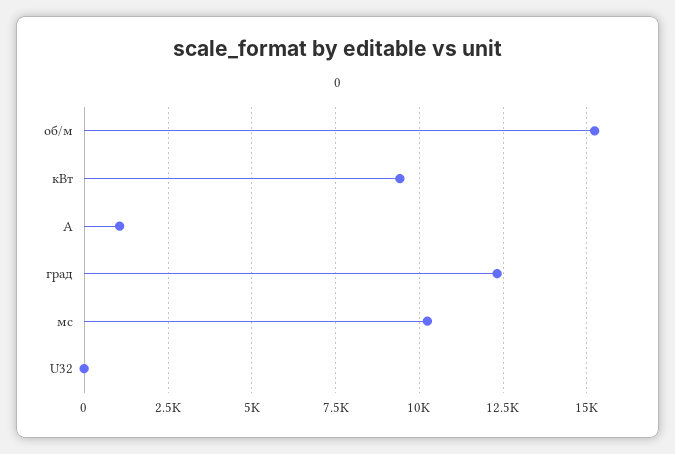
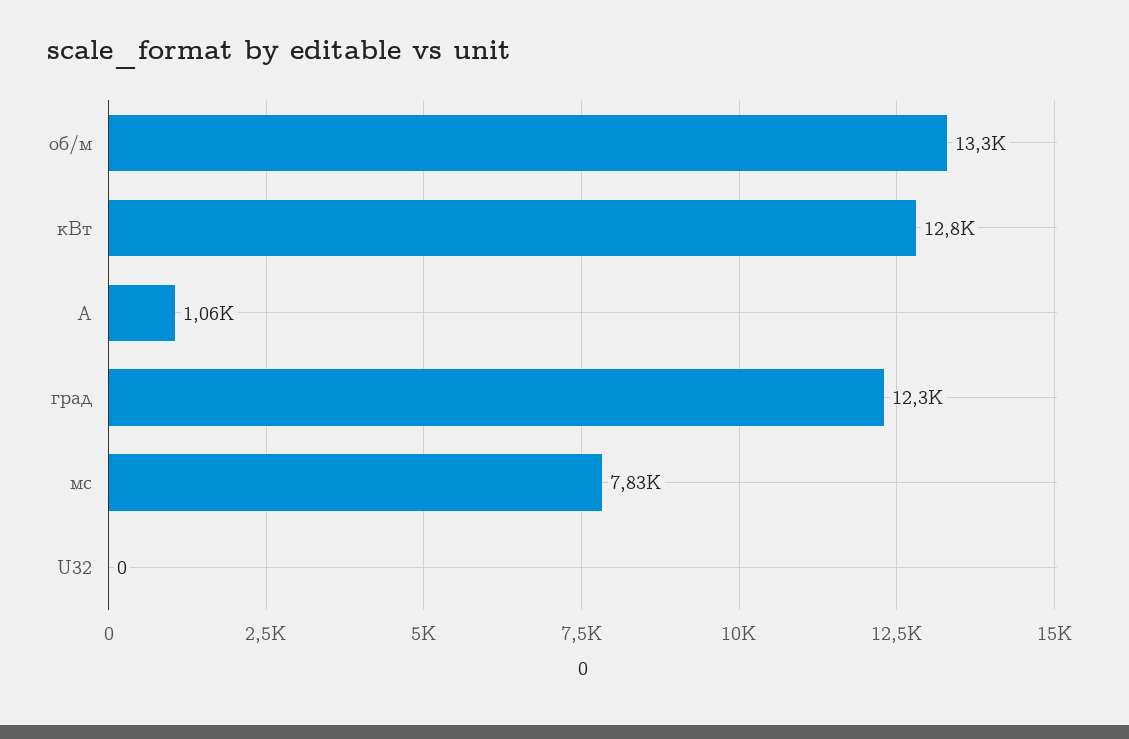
  {
-   "об/м": 15250,
+   "об/м": 13300,
-   "кВт": 9500,
+   "кВт": 12800,
    "А": 1060,
    "град": 12300,
-   "мс": 10250,
+   "мс": 7830,
    "U32": 0
  }

